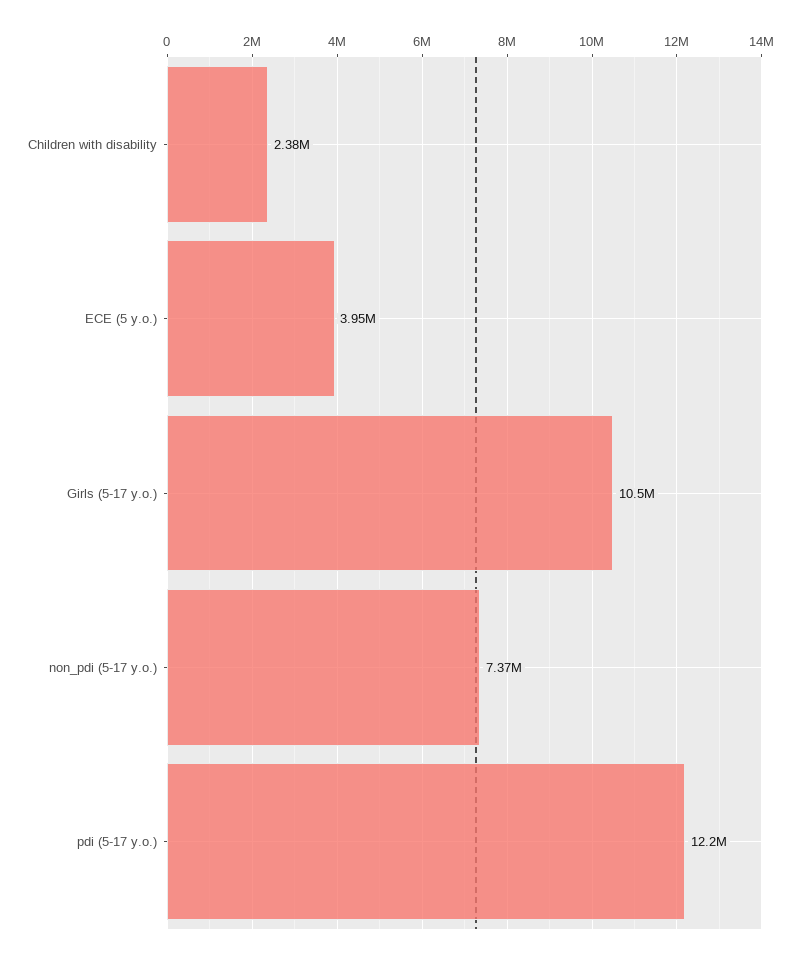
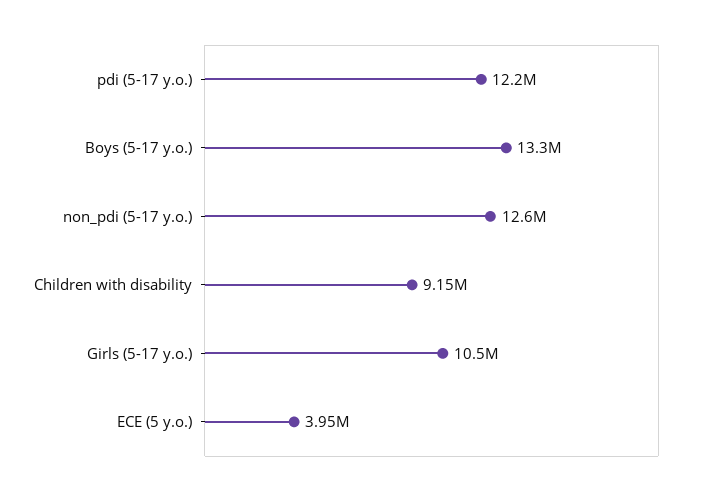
  {
-   "Children with disability": 2380000,
+   "Children with disability": 9150000,
    "ECE (5 y.o.)": 3950000,
    "Girls (5-17 y.o.)": 10500000,
-   "non_pdi (5-17 y.o.)": 7370000,
+   "non_pdi (5-17 y.o.)": 12600000,
-   "pdi (5-17 y.o.)": 12200000
+   "pdi (5-17 y.o.)": 12200000,
+   "Boys (5-17 y.o.)": 13300000
  }

